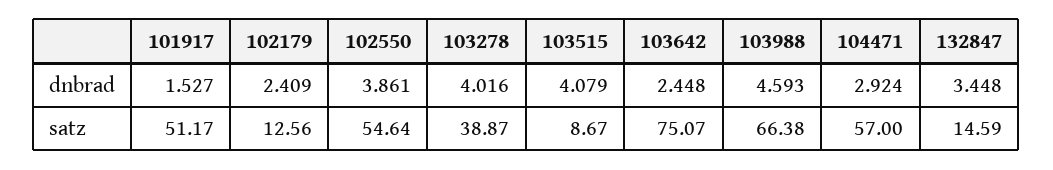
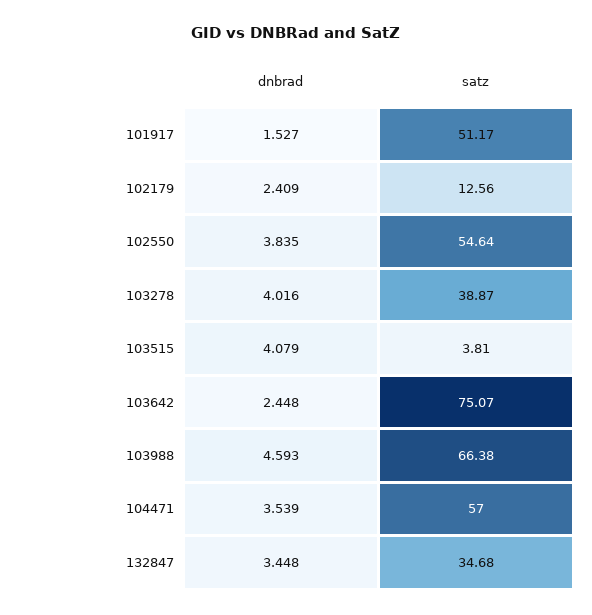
  {
    "101917": {
      "dnbrad": 1.527,
      "satz": 51.17
    },
    "102179": {
      "dnbrad": 2.409,
      "satz": 12.56
    },
    "102550": {
-     "dnbrad": 3.861,
+     "dnbrad": 3.835,
      "satz": 54.64
    },
    "103278": {
      "dnbrad": 4.016,
      "satz": 38.87
    },
    "103515": {
      "dnbrad": 4.079,
-     "satz": 8.67
+     "satz": 3.81
    },
    "103642": {
      "dnbrad": 2.448,
      "satz": 75.07
    },
    "103988": {
      "dnbrad": 4.593,
      "satz": 66.38
    },
    "104471": {
-     "dnbrad": 2.924,
+     "dnbrad": 3.539,
      "satz": 57
    },
    "132847": {
      "dnbrad": 3.448,
-     "satz": 14.59
+     "satz": 34.68
    }
  }

